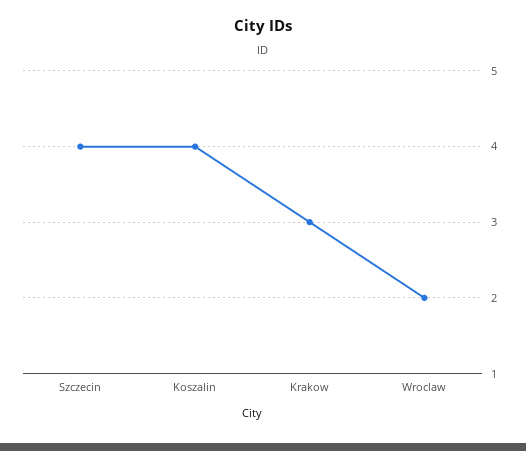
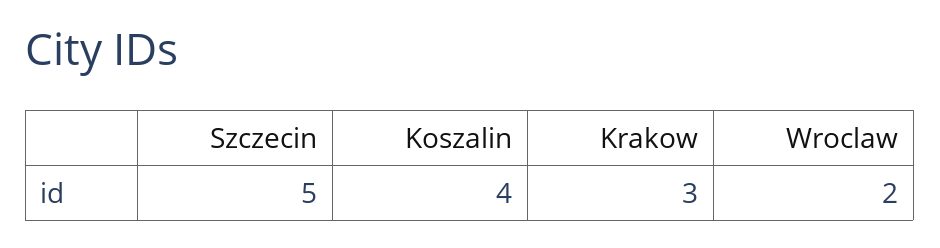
  {
-   "Szczecin": 4,
+   "Szczecin": 5,
    "Koszalin": 4,
    "Krakow": 3,
    "Wroclaw": 2
  }

